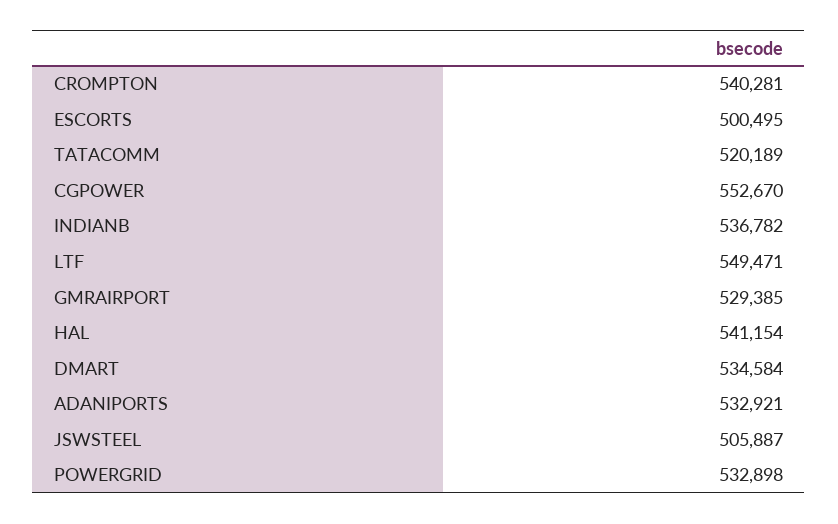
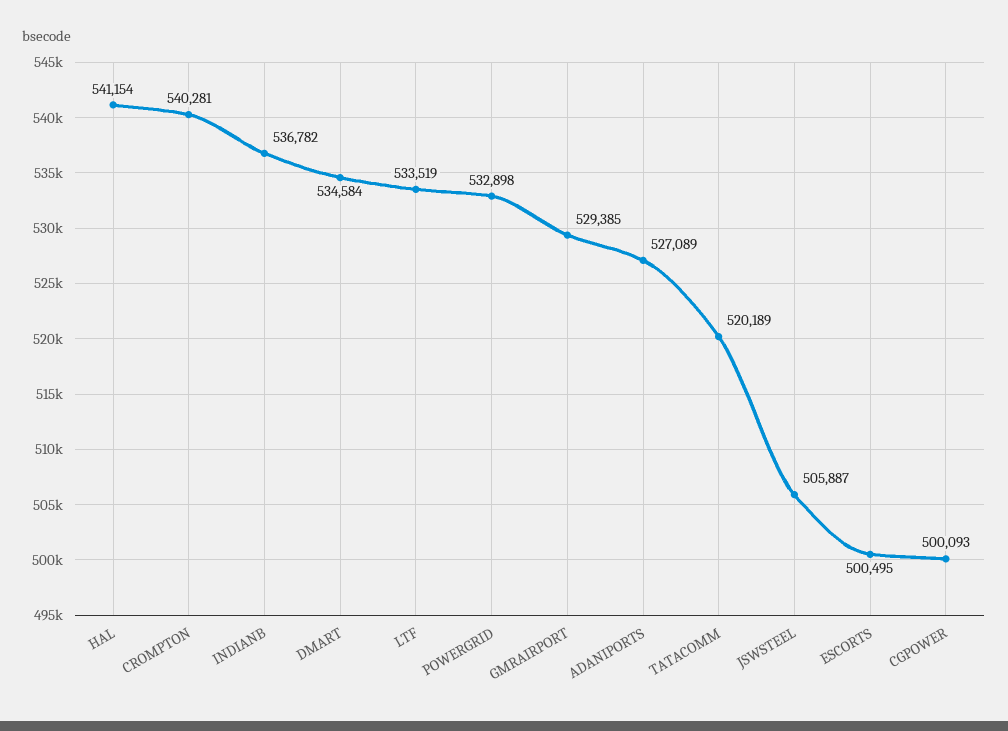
  {
    "CROMPTON": 540281,
    "ESCORTS": 500495,
    "TATACOMM": 520189,
-   "CGPOWER": 552670,
+   "CGPOWER": 500093,
    "INDIANB": 536782,
-   "LTF": 549471,
+   "LTF": 533519,
    "GMRAIRPORT": 529385,
    "HAL": 541154,
    "DMART": 534584,
-   "ADANIPORTS": 532921,
+   "ADANIPORTS": 527089,
    "JSWSTEEL": 505887,
    "POWERGRID": 532898
  }

